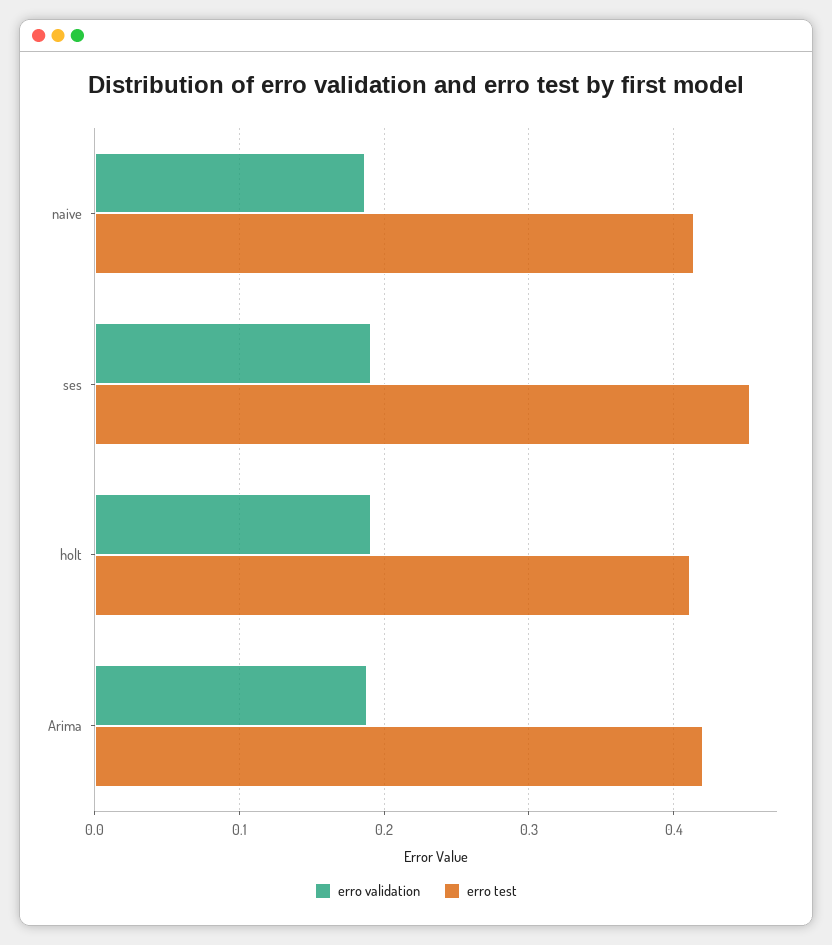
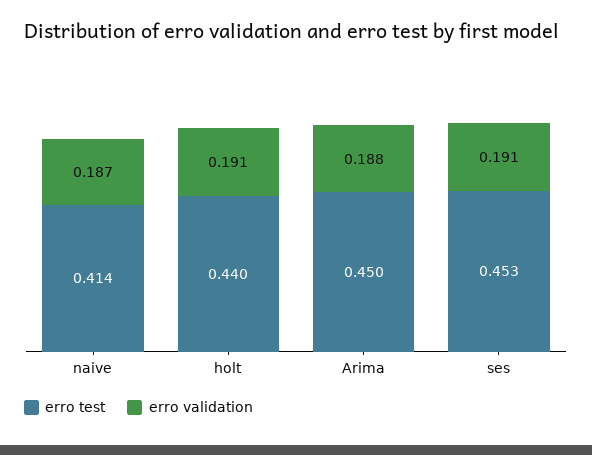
  {
    "erro validation": {
      "naive": 0.187,
      "ses": 0.191,
      "holt": 0.191,
      "Arima": 0.188
    },
    "erro test": {
      "naive": 0.414,
      "ses": 0.453,
-     "holt": 0.41,
+     "holt": 0.44,
-     "Arima": 0.42
+     "Arima": 0.45
    }
  }

